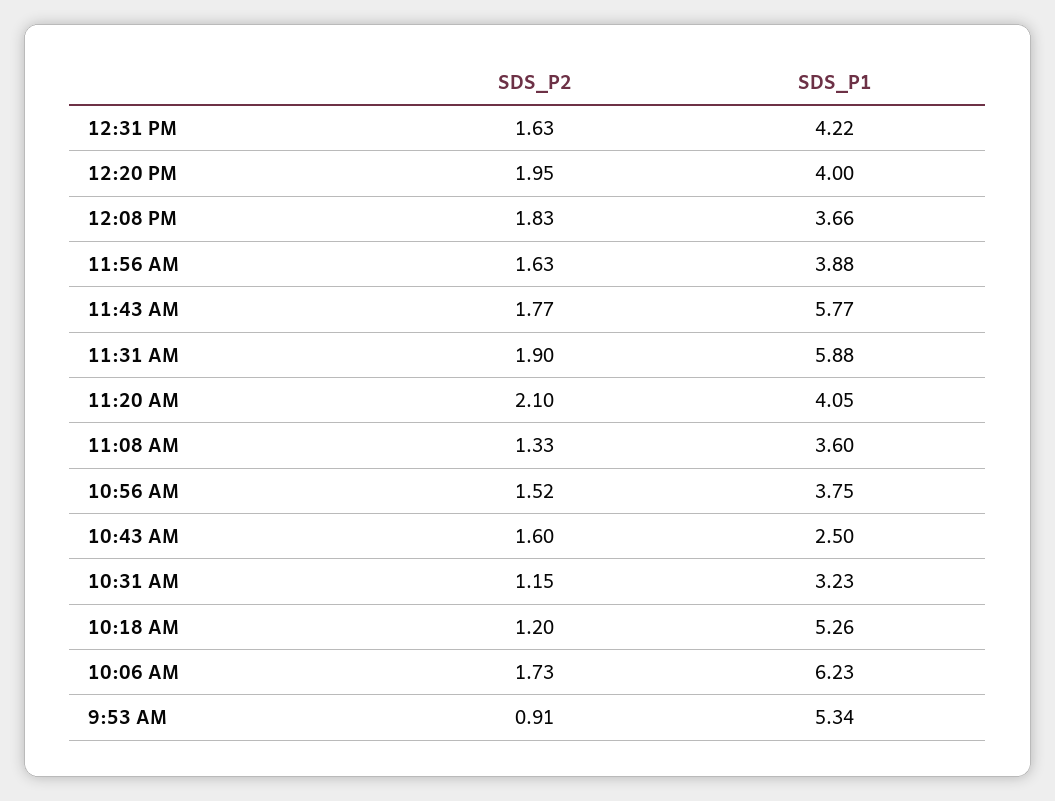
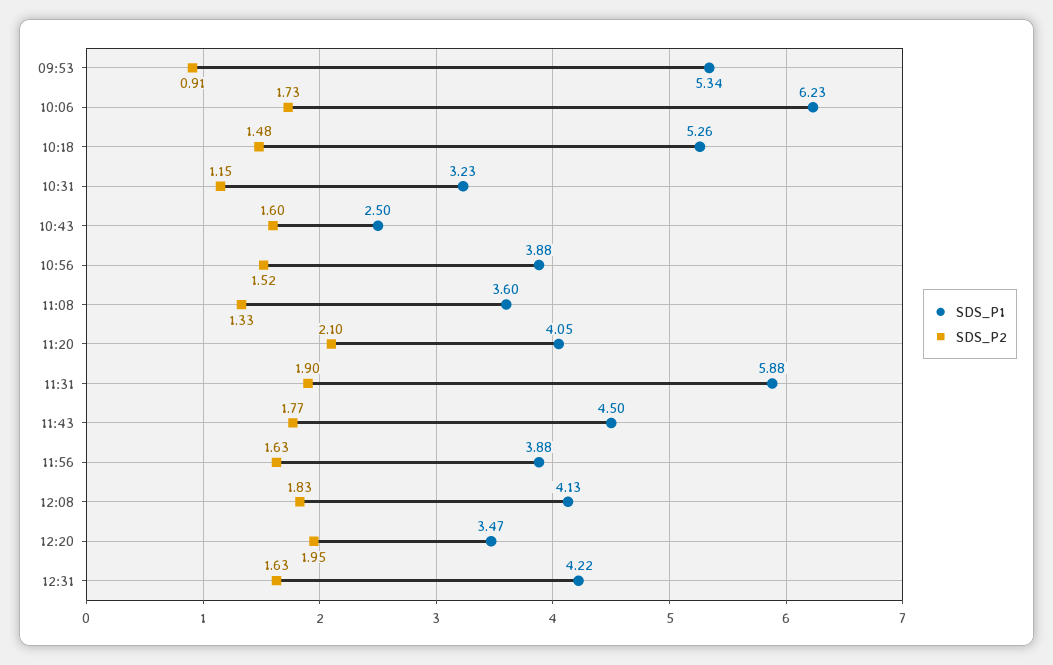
  {
    "SDS_P2": {
      "12:31 PM": 1.63,
      "12:20 PM": 1.95,
      "12:08 PM": 1.83,
      "11:56 AM": 1.63,
      "11:43 AM": 1.77,
      "11:31 AM": 1.9,
      "11:20 AM": 2.1,
      "11:08 AM": 1.33,
      "10:56 AM": 1.52,
      "10:43 AM": 1.6,
      "10:31 AM": 1.15,
-     "10:18 AM": 1.2,
+     "10:18 AM": 1.48,
      "10:06 AM": 1.73,
      "9:53 AM": 0.91
    },
    "SDS_P1": {
      "12:31 PM": 4.22,
-     "12:20 PM": 4,
+     "12:20 PM": 3.47,
-     "12:08 PM": 3.66,
+     "12:08 PM": 4.13,
      "11:56 AM": 3.88,
-     "11:43 AM": 5.77,
+     "11:43 AM": 4.5,
      "11:31 AM": 5.88,
      "11:20 AM": 4.05,
      "11:08 AM": 3.6,
-     "10:56 AM": 3.75,
+     "10:56 AM": 3.88,
      "10:43 AM": 2.5,
      "10:31 AM": 3.23,
      "10:18 AM": 5.26,
      "10:06 AM": 6.23,
      "9:53 AM": 5.34
    }
  }

